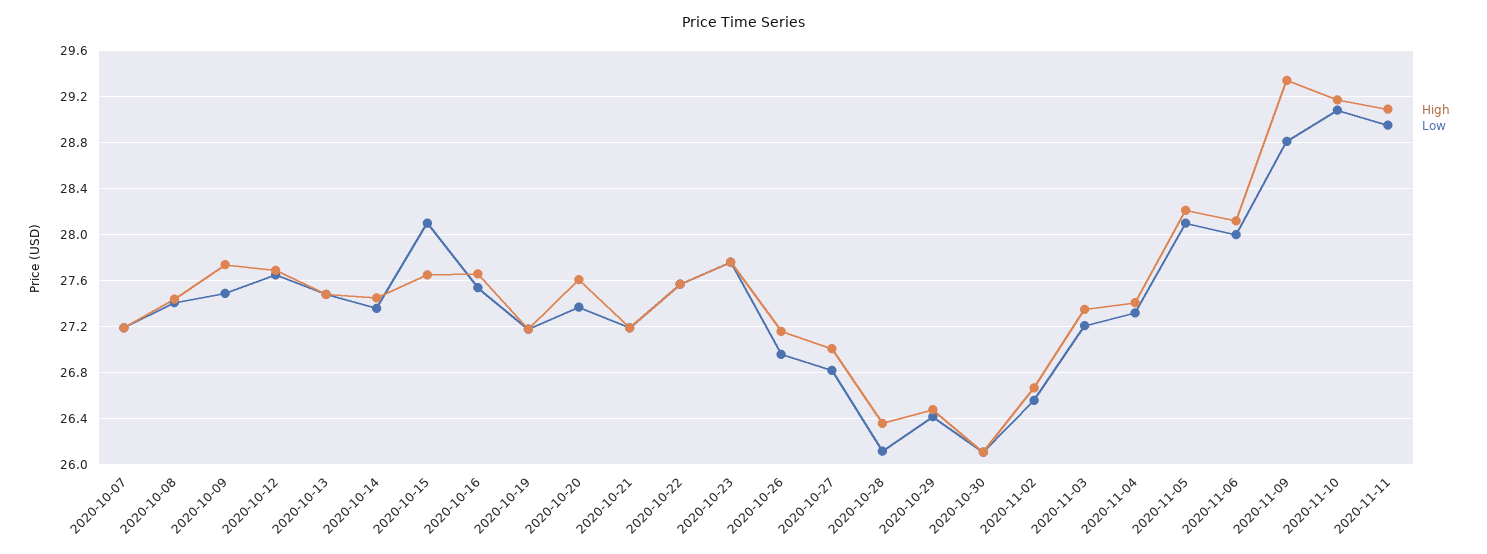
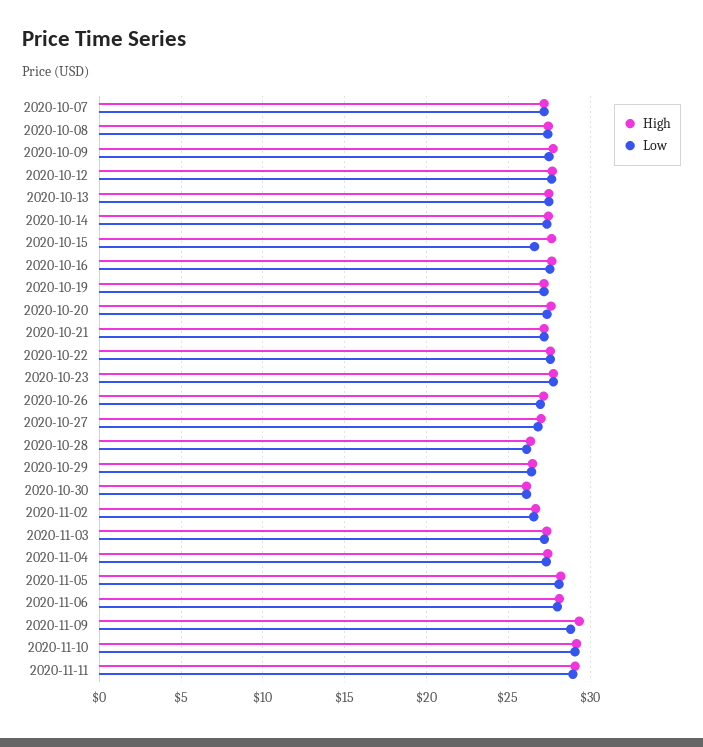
  {
    "High": {
      "2020-10-07": 27.2,
      "2020-10-08": 27.4,
      "2020-10-09": 27.7,
      "2020-10-12": 27.7,
      "2020-10-13": 27.5,
      "2020-10-14": 27.5,
      "2020-10-15": 27.7,
      "2020-10-16": 27.7,
      "2020-10-19": 27.2,
      "2020-10-20": 27.6,
      "2020-10-21": 27.2,
      "2020-10-22": 27.6,
      "2020-10-23": 27.8,
      "2020-10-26": 27.2,
      "2020-10-27": 27,
      "2020-10-28": 26.4,
      "2020-10-29": 26.5,
      "2020-10-30": 26.1,
      "2020-11-02": 26.7,
      "2020-11-03": 27.4,
      "2020-11-04": 27.4,
      "2020-11-05": 28.2,
      "2020-11-06": 28.1,
      "2020-11-09": 29.3,
      "2020-11-10": 29.2,
      "2020-11-11": 29.1
    },
    "Low": {
      "2020-10-07": 27.2,
      "2020-10-08": 27.4,
      "2020-10-09": 27.5,
      "2020-10-12": 27.7,
      "2020-10-13": 27.5,
      "2020-10-14": 27.4,
-     "2020-10-15": 28.1,
+     "2020-10-15": 26.5,
      "2020-10-16": 27.5,
      "2020-10-19": 27.2,
      "2020-10-20": 27.4,
      "2020-10-21": 27.2,
      "2020-10-22": 27.6,
      "2020-10-23": 27.8,
      "2020-10-26": 27,
      "2020-10-27": 26.8,
      "2020-10-28": 26.1,
      "2020-10-29": 26.4,
      "2020-10-30": 26.1,
      "2020-11-02": 26.6,
      "2020-11-03": 27.2,
      "2020-11-04": 27.3,
      "2020-11-05": 28.1,
      "2020-11-06": 28,
      "2020-11-09": 28.8,
      "2020-11-10": 29.1,
      "2020-11-11": 29
    }
  }

